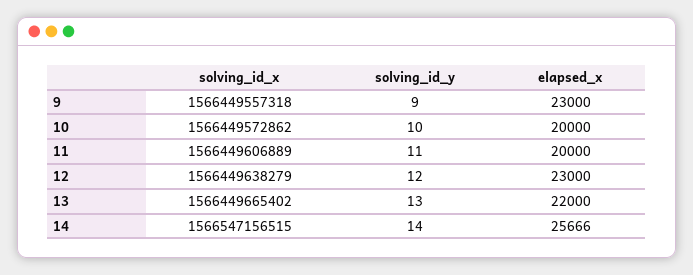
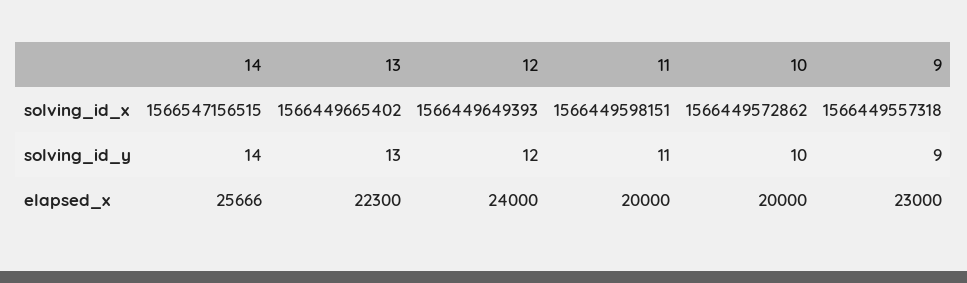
  {
    "solving_id_x": {
      "9": 1566449557318,
      "10": 1566449572862,
-     "11": 1566449606889,
+     "11": 1566449598151,
-     "12": 1566449638279,
+     "12": 1566449649393,
      "13": 1566449665402,
      "14": 1566547156515
    },
    "solving_id_y": {
      "9": 9,
      "10": 10,
      "11": 11,
      "12": 12,
      "13": 13,
      "14": 14
    },
    "elapsed_x": {
      "9": 23000,
      "10": 20000,
      "11": 20000,
-     "12": 23000,
+     "12": 24000,
-     "13": 22000,
+     "13": 22300,
      "14": 25666
    }
  }

